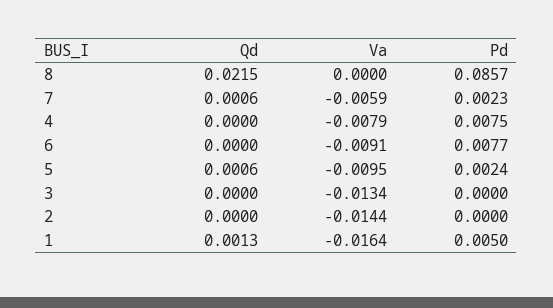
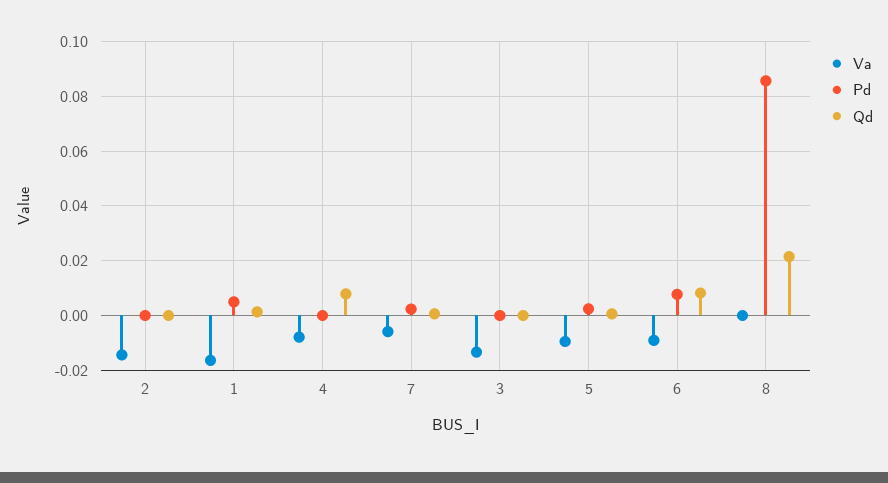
  {
    "Qd": {
      "8": 0.0215,
      "7": 0.0006,
-     "4": 0,
+     "4": 0.0075,
-     "6": 0,
+     "6": 0.0075,
      "5": 0.0006,
      "3": 0,
      "2": 0,
      "1": 0.0013
    },
    "Va": {
      "8": 0,
      "7": -0.0059,
      "4": -0.0079,
      "6": -0.0091,
      "5": -0.0095,
      "3": -0.0134,
      "2": -0.0144,
      "1": -0.0164
    },
    "Pd": {
      "8": 0.0857,
      "7": 0.0023,
-     "4": 0.0075,
+     "4": 0,
      "6": 0.0077,
      "5": 0.0024,
      "3": 0,
      "2": 0,
      "1": 0.005
    }
  }

